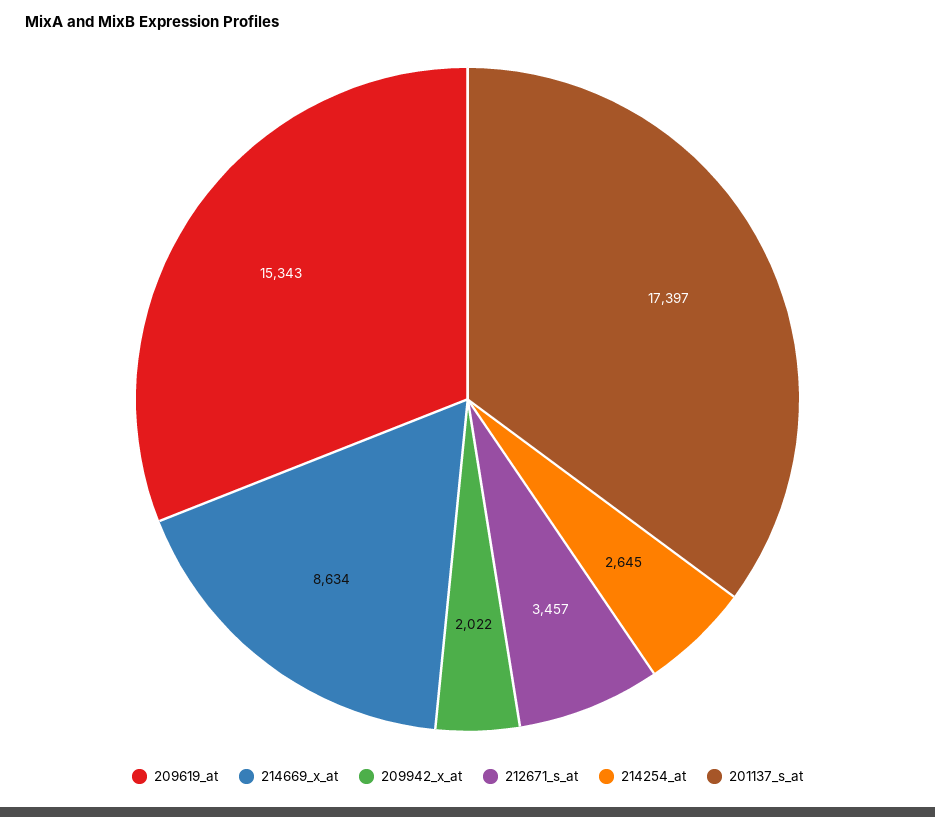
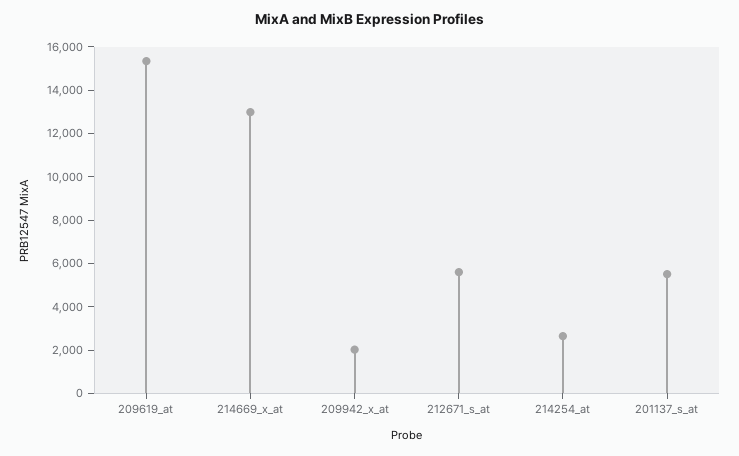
  {
    "209619_at": 15343,
-   "214669_x_at": 8634,
+   "214669_x_at": 13000,
    "209942_x_at": 2022,
-   "212671_s_at": 3457,
+   "212671_s_at": 5500,
    "214254_at": 2645,
-   "201137_s_at": 17397
+   "201137_s_at": 5500
  }

